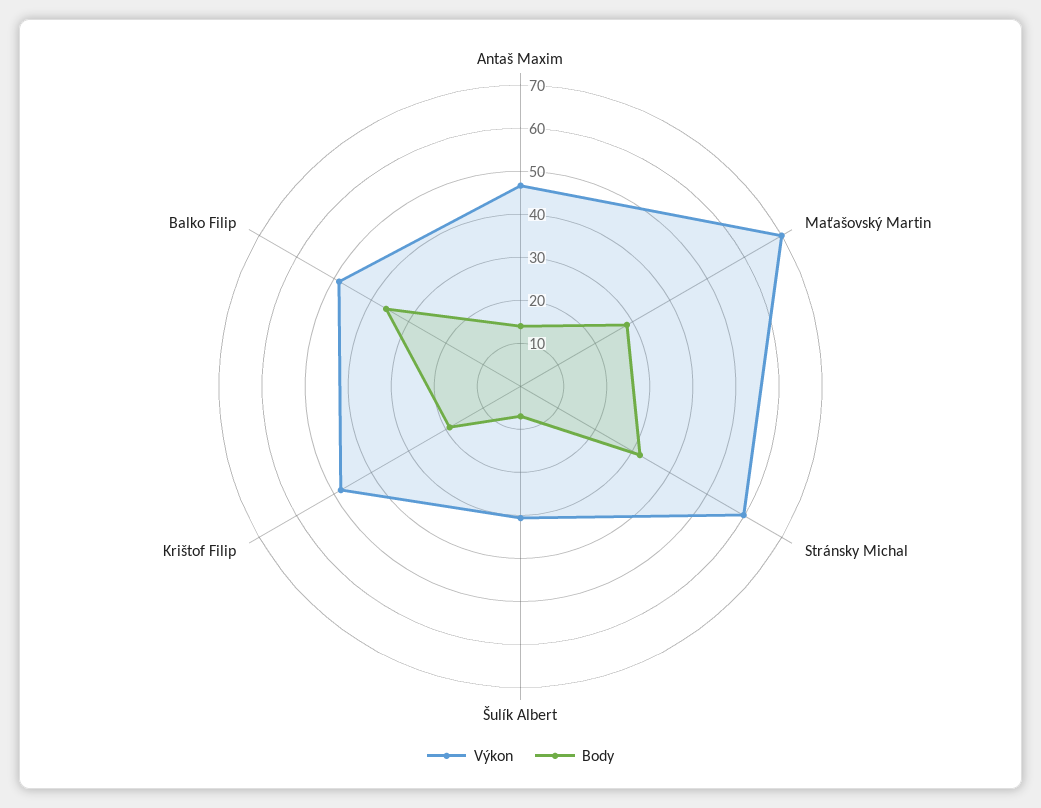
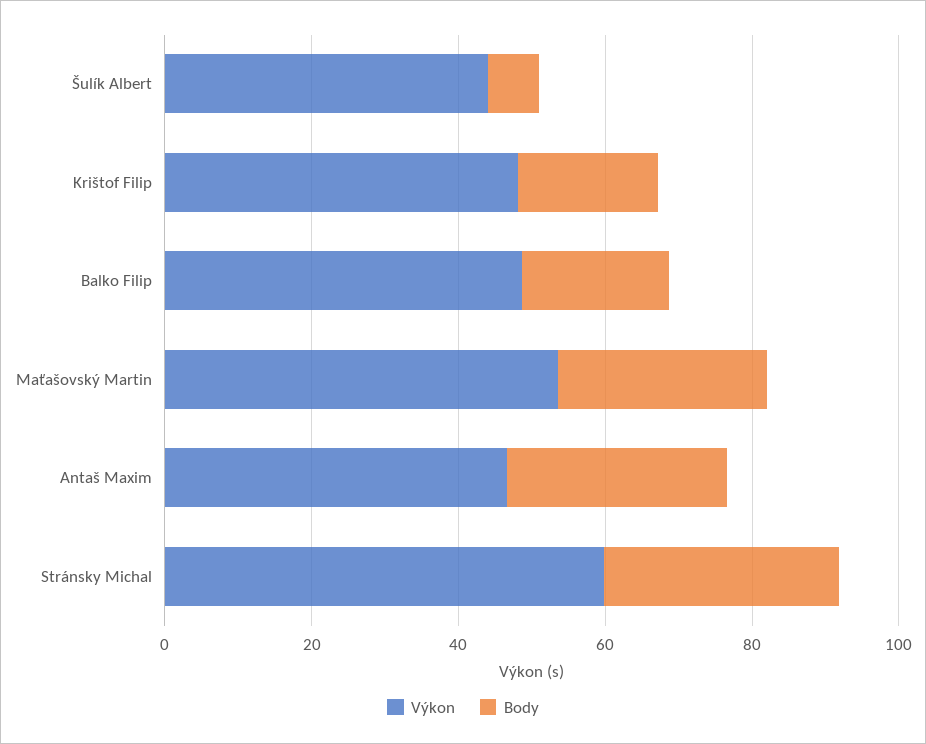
  {
    "Výkon": {
      "Antaš Maxim": 46,
-     "Maťašovský Martin": 70,
+     "Maťašovský Martin": 55,
      "Stránsky Michal": 60,
-     "Šulík Albert": 30,
+     "Šulík Albert": 45,
      "Krištof Filip": 48,
      "Balko Filip": 48
    },
    "Body": {
-     "Antaš Maxim": 14,
+     "Antaš Maxim": 30,
      "Maťašovský Martin": 28,
      "Stránsky Michal": 32,
      "Šulík Albert": 8,
      "Krištof Filip": 20,
-     "Balko Filip": 36
+     "Balko Filip": 20
    }
  }

